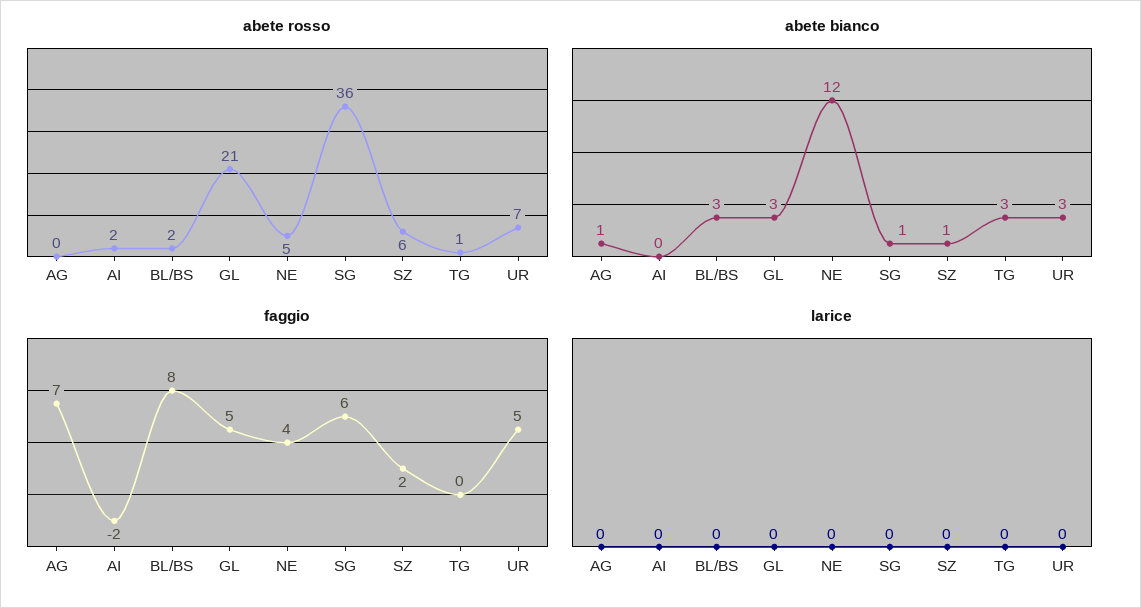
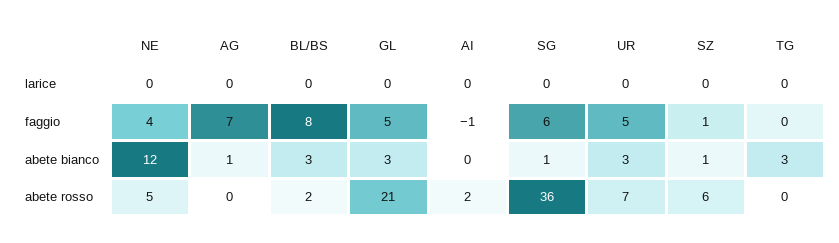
  {
    "abete rosso": {
      "AG": 0,
      "AI": 2,
      "BL/BS": 2,
      "GL": 21,
      "NE": 5,
      "SG": 36,
      "SZ": 6,
-     "TG": 1,
+     "TG": 0,
      "UR": 7
    },
    "abete bianco": {
      "AG": 1,
      "AI": 0,
      "BL/BS": 3,
      "GL": 3,
      "NE": 12,
      "SG": 1,
      "SZ": 1,
      "TG": 3,
      "UR": 3
    },
    "faggio": {
      "AG": 7,
-     "AI": -2,
+     "AI": -1,
      "BL/BS": 8,
      "GL": 5,
      "NE": 4,
      "SG": 6,
-     "SZ": 2,
+     "SZ": 1,
      "TG": 0,
      "UR": 5
    },
    "larice": {
      "AG": 0,
      "AI": 0,
      "BL/BS": 0,
      "GL": 0,
      "NE": 0,
      "SG": 0,
      "SZ": 0,
      "TG": 0,
      "UR": 0
    }
  }

